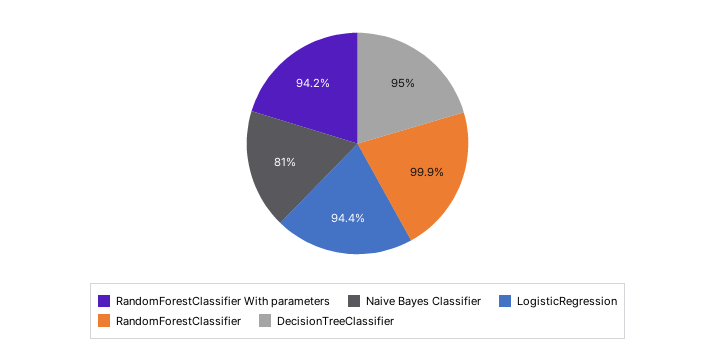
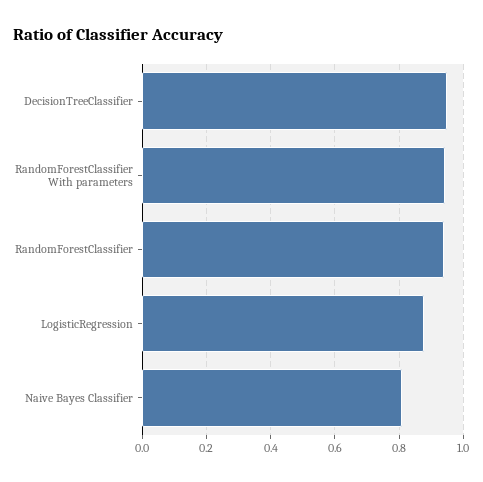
  {
    "RandomForestClassifier With parameters": 0.942,
    "Naive Bayes Classifier": 0.81,
-   "LogisticRegression": 0.944,
+   "LogisticRegression": 0.88,
-   "RandomForestClassifier": 0.999,
+   "RandomForestClassifier": 0.94,
    "DecisionTreeClassifier": 0.95
  }

